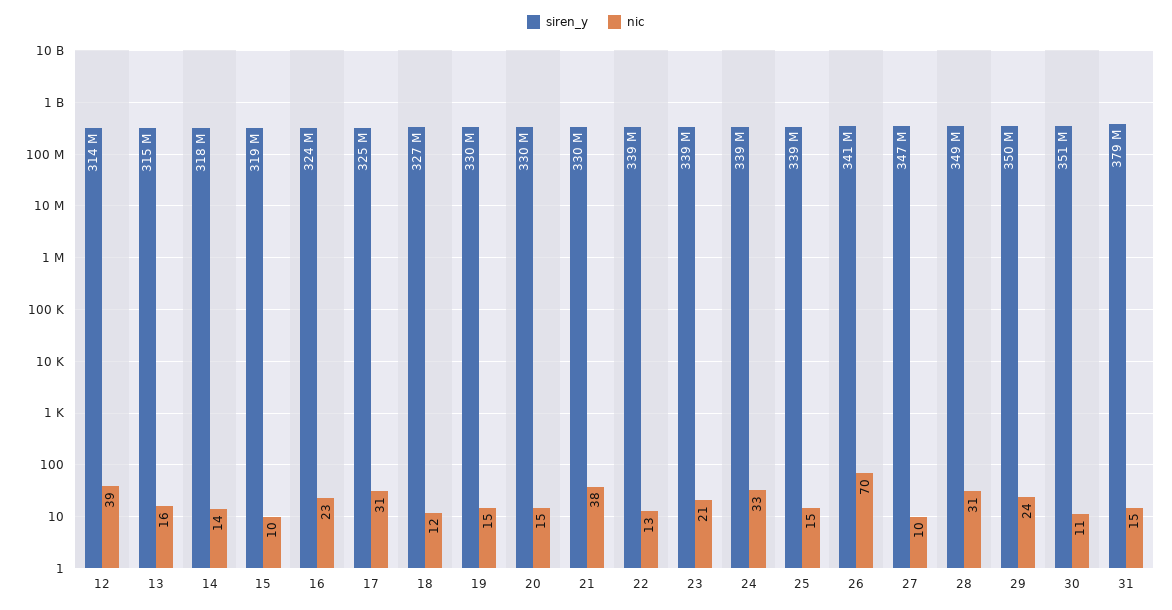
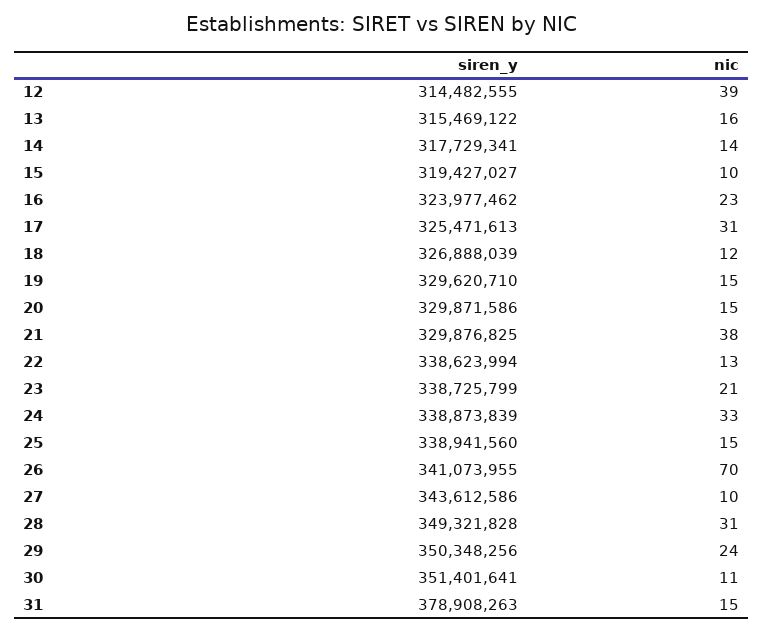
  {
    "siren_y": {
      "12": 314482555,
      "13": 315469122,
      "14": 317729341,
      "15": 319427027,
      "16": 323977462,
      "17": 325471613,
      "18": 326888039,
      "19": 329620710,
      "20": 329871586,
      "21": 329876825,
      "22": 338623994,
      "23": 338725799,
      "24": 338873839,
      "25": 338941560,
      "26": 341073955,
-     "27": 347000000,
+     "27": 343612586,
      "28": 349321828,
      "29": 350348256,
      "30": 351401641,
      "31": 378908263
    },
    "nic": {
      "12": 39,
      "13": 16,
      "14": 14,
      "15": 10,
      "16": 23,
      "17": 31,
      "18": 12,
      "19": 15,
      "20": 15,
      "21": 38,
      "22": 13,
      "23": 21,
      "24": 33,
      "25": 15,
      "26": 70,
      "27": 10,
      "28": 31,
      "29": 24,
      "30": 11,
      "31": 15
    }
  }

